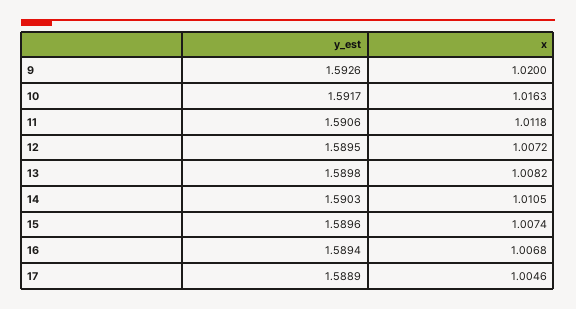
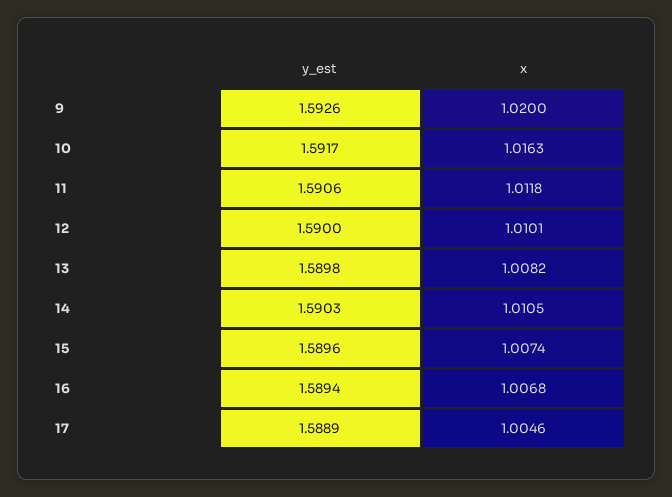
  {
    "y_est": {
      "9": 1.5926,
      "10": 1.5917,
      "11": 1.5906,
-     "12": 1.5895,
+     "12": 1.59,
      "13": 1.5898,
      "14": 1.5903,
      "15": 1.5896,
      "16": 1.5894,
      "17": 1.5889
    },
    "x": {
      "9": 1.02,
      "10": 1.0163,
      "11": 1.0118,
-     "12": 1.0072,
+     "12": 1.0101,
      "13": 1.0082,
      "14": 1.0105,
      "15": 1.0074,
      "16": 1.0068,
      "17": 1.0046
    }
  }

